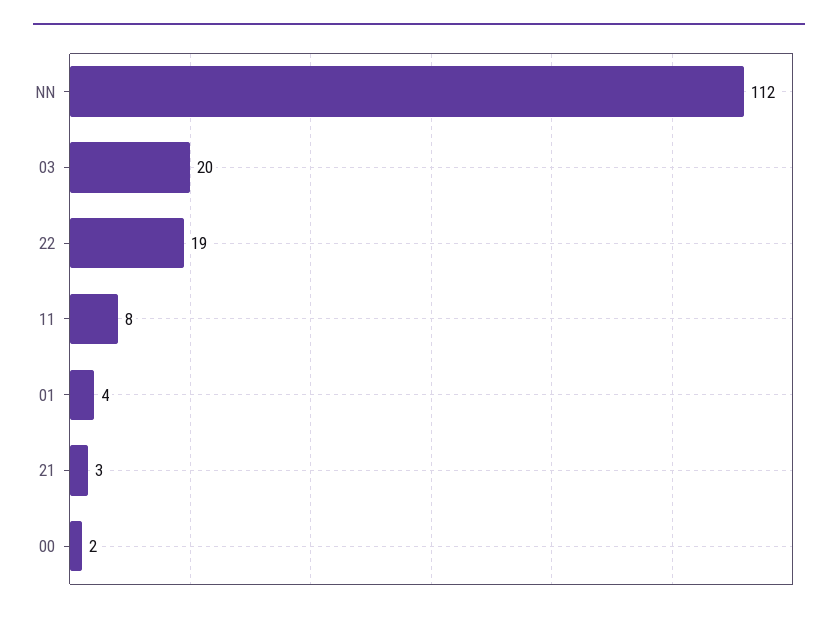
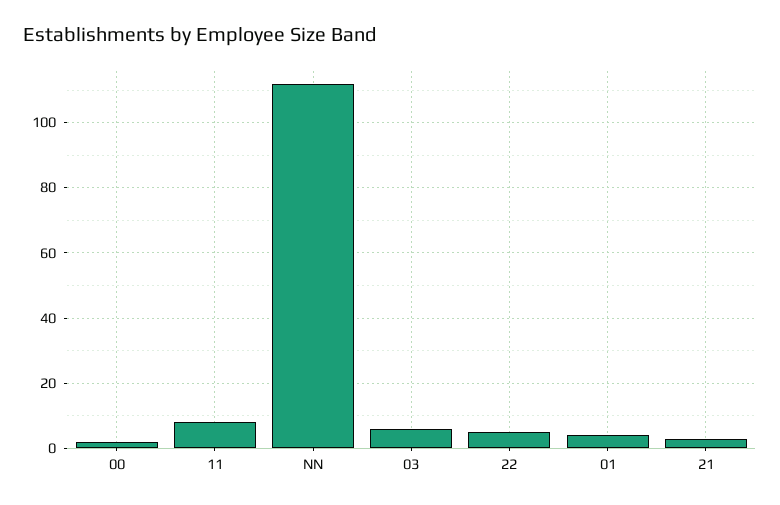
  {
    "NN": 112,
-   "03": 20,
+   "03": 5,
-   "22": 19,
+   "22": 5,
    "11": 8,
    "01": 4,
    "21": 3,
    "00": 2
  }

